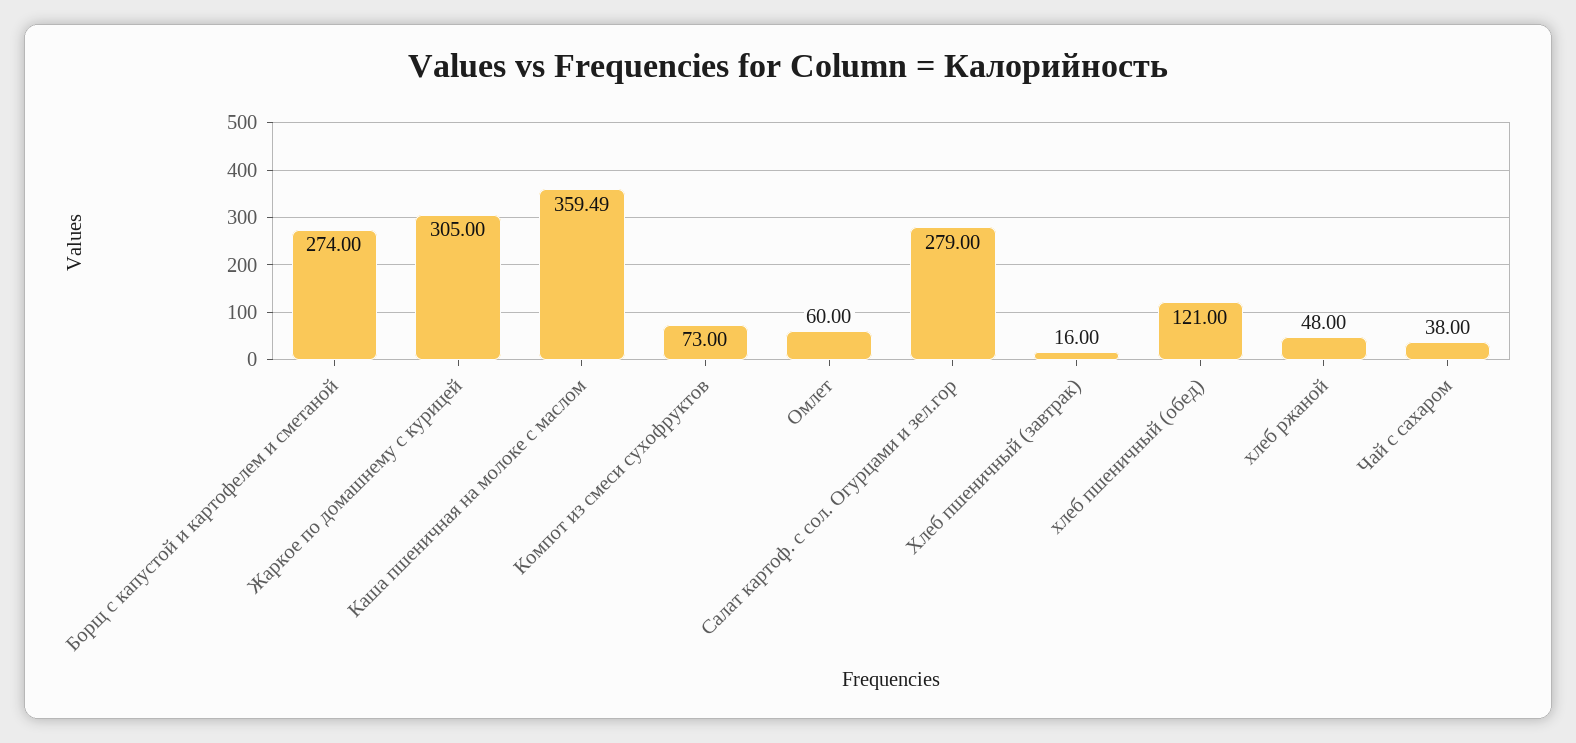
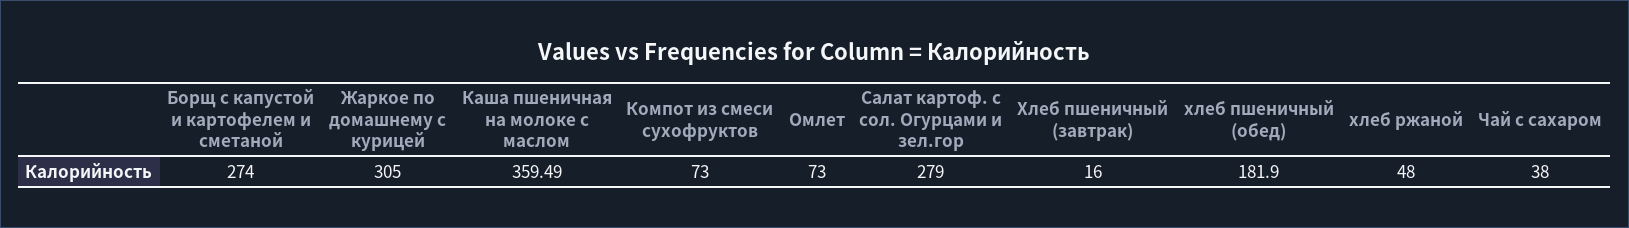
  {
    "Борщ с капустой и картофелем и сметаной": 274,
    "Жаркое по домашнему с курицей": 305,
    "Каша пшеничная на молоке с маслом": 359.49,
    "Компот из смеси сухофруктов": 73,
-   "Омлет": 60,
+   "Омлет": 73,
    "Салат картоф. с сол. Огурцами и зел.гор": 279,
    "Хлеб пшеничный (завтрак)": 16,
-   "хлеб пшеничный (обед)": 121,
+   "хлеб пшеничный (обед)": 181.9,
    "хлеб ржаной": 48,
    "Чай с сахаром": 38
  }

